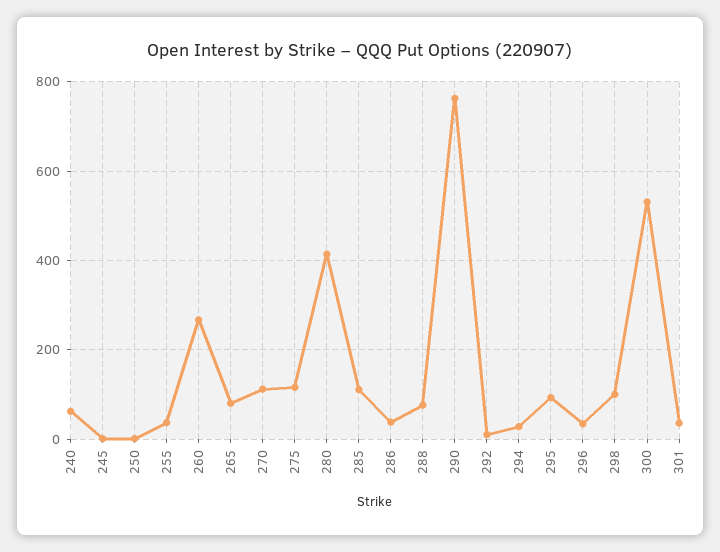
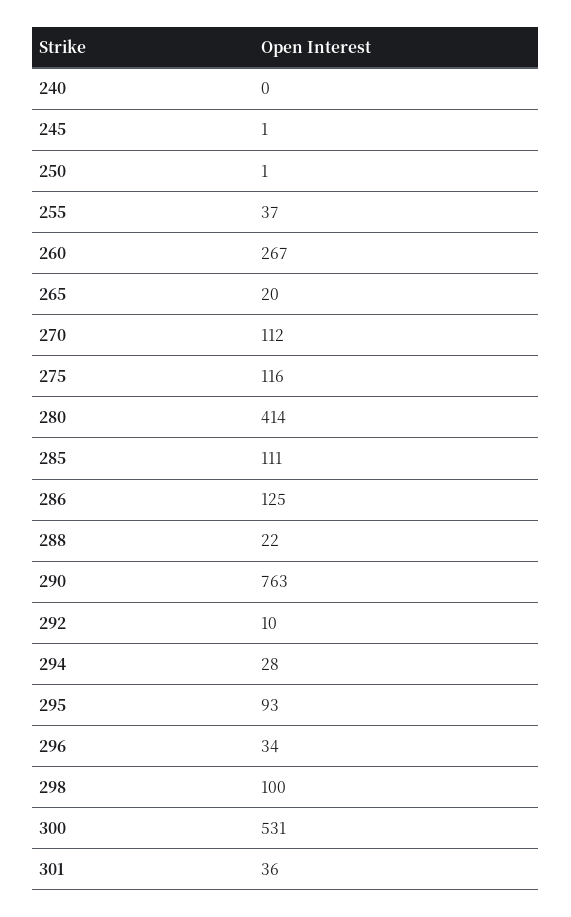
  {
-   "240": 60,
+   "240": 0,
    "245": 1,
    "250": 1,
    "255": 37,
    "260": 267,
-   "265": 80,
+   "265": 20,
    "270": 112,
    "275": 116,
    "280": 414,
    "285": 111,
-   "286": 40,
+   "286": 125,
-   "288": 80,
+   "288": 22,
    "290": 763,
    "292": 10,
    "294": 28,
    "295": 93,
    "296": 34,
    "298": 100,
    "300": 531,
    "301": 36
  }

